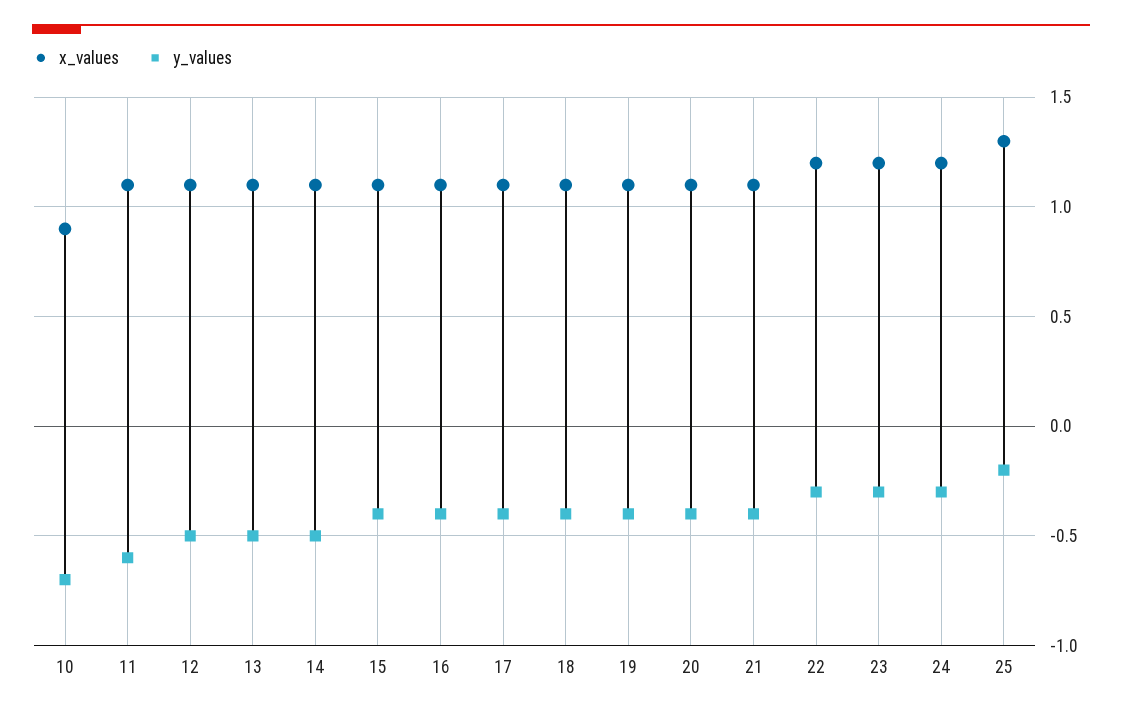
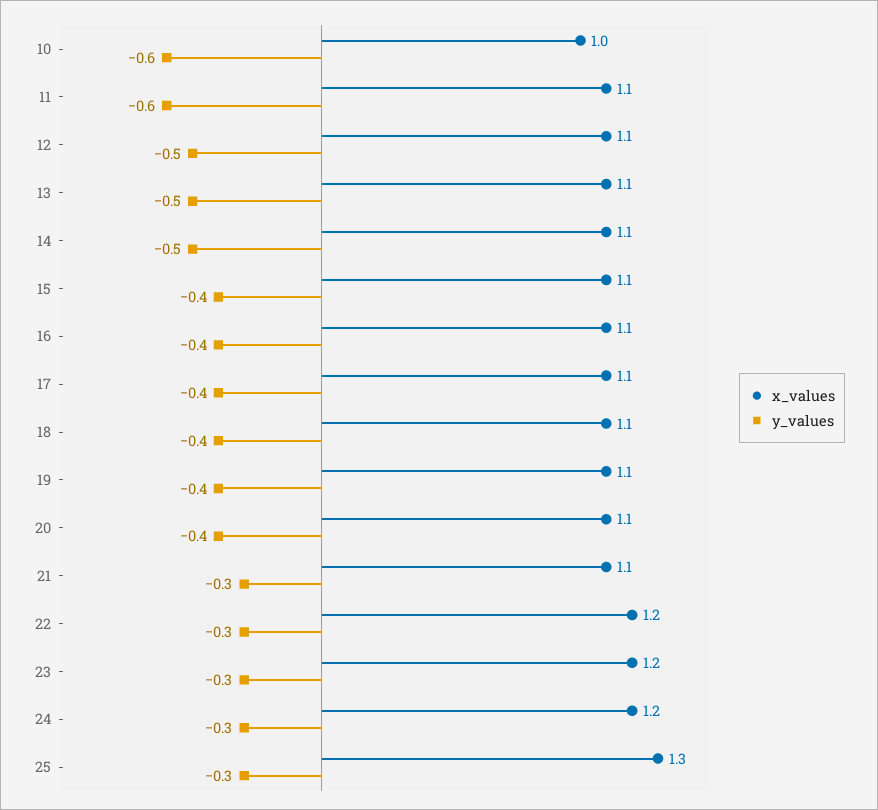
  {
    "x_values": {
-     "10": 0.9,
+     "10": 1,
      "11": 1.1,
      "12": 1.1,
      "13": 1.1,
      "14": 1.1,
      "15": 1.1,
      "16": 1.1,
      "17": 1.1,
      "18": 1.1,
      "19": 1.1,
      "20": 1.1,
      "21": 1.1,
      "22": 1.2,
      "23": 1.2,
      "24": 1.2,
      "25": 1.3
    },
    "y_values": {
-     "10": -0.7,
+     "10": -0.6,
      "11": -0.6,
      "12": -0.5,
      "13": -0.5,
      "14": -0.5,
      "15": -0.4,
      "16": -0.4,
      "17": -0.4,
      "18": -0.4,
      "19": -0.4,
      "20": -0.4,
-     "21": -0.4,
+     "21": -0.3,
      "22": -0.3,
      "23": -0.3,
      "24": -0.3,
-     "25": -0.2
+     "25": -0.3
    }
  }

